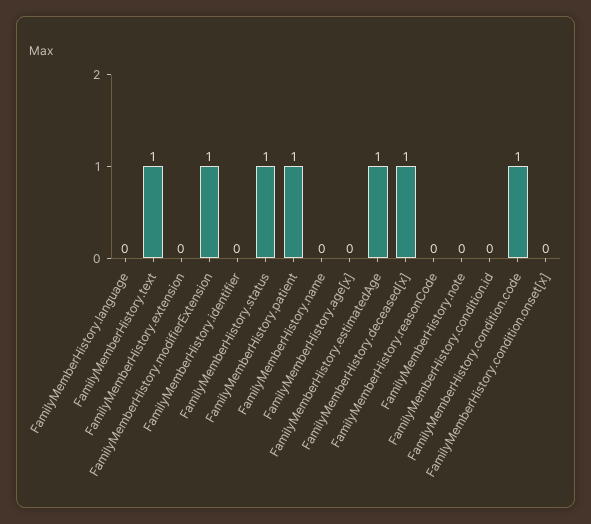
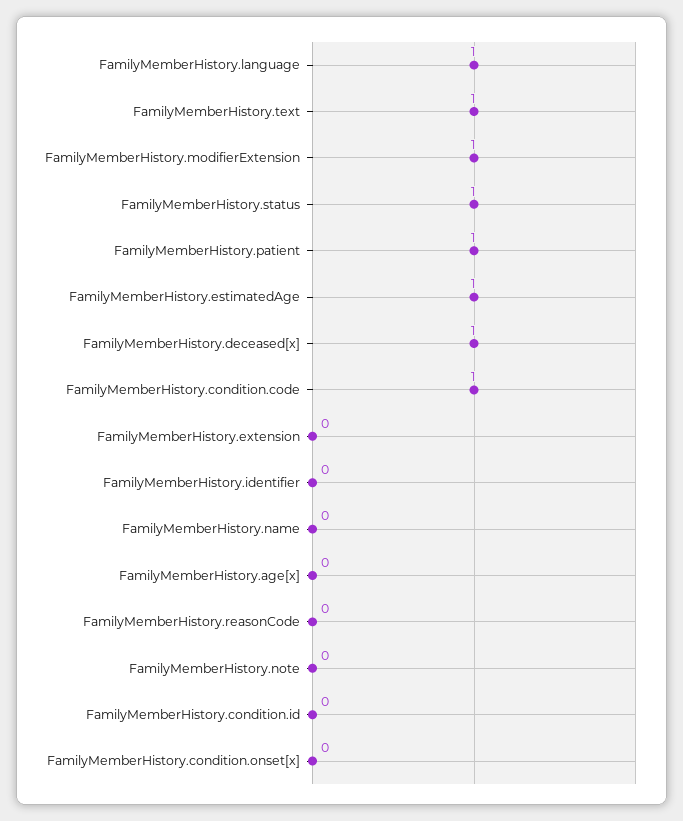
  {
-   "FamilyMemberHistory.language": 0,
+   "FamilyMemberHistory.language": 1,
    "FamilyMemberHistory.text": 1,
    "FamilyMemberHistory.extension": 0,
    "FamilyMemberHistory.modifierExtension": 1,
    "FamilyMemberHistory.identifier": 0,
    "FamilyMemberHistory.status": 1,
    "FamilyMemberHistory.patient": 1,
    "FamilyMemberHistory.name": 0,
    "FamilyMemberHistory.age[x]": 0,
    "FamilyMemberHistory.estimatedAge": 1,
    "FamilyMemberHistory.deceased[x]": 1,
    "FamilyMemberHistory.reasonCode": 0,
    "FamilyMemberHistory.note": 0,
    "FamilyMemberHistory.condition.id": 0,
    "FamilyMemberHistory.condition.code": 1,
    "FamilyMemberHistory.condition.onset[x]": 0
  }

